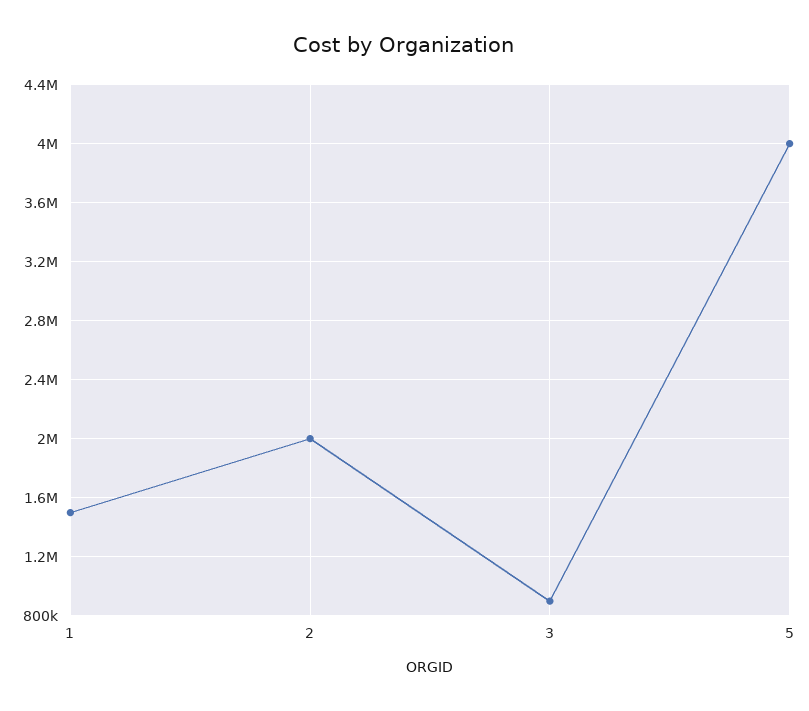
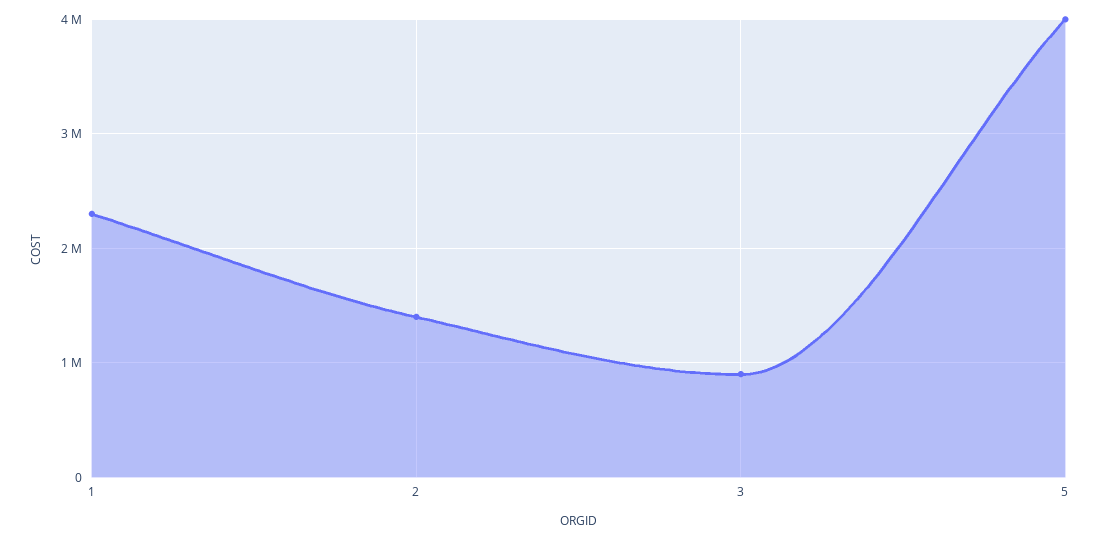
  {
-   "1": 1500000,
+   "1": 2300000,
-   "2": 2000000,
+   "2": 1400000,
    "3": 900000,
    "5": 4000000
  }

